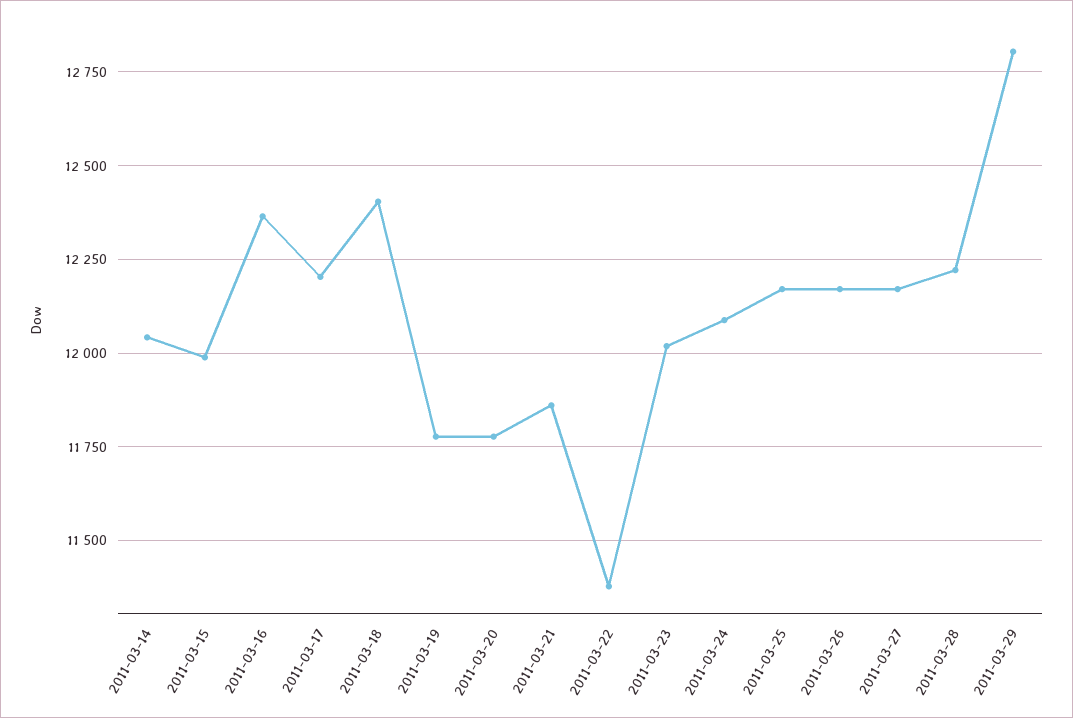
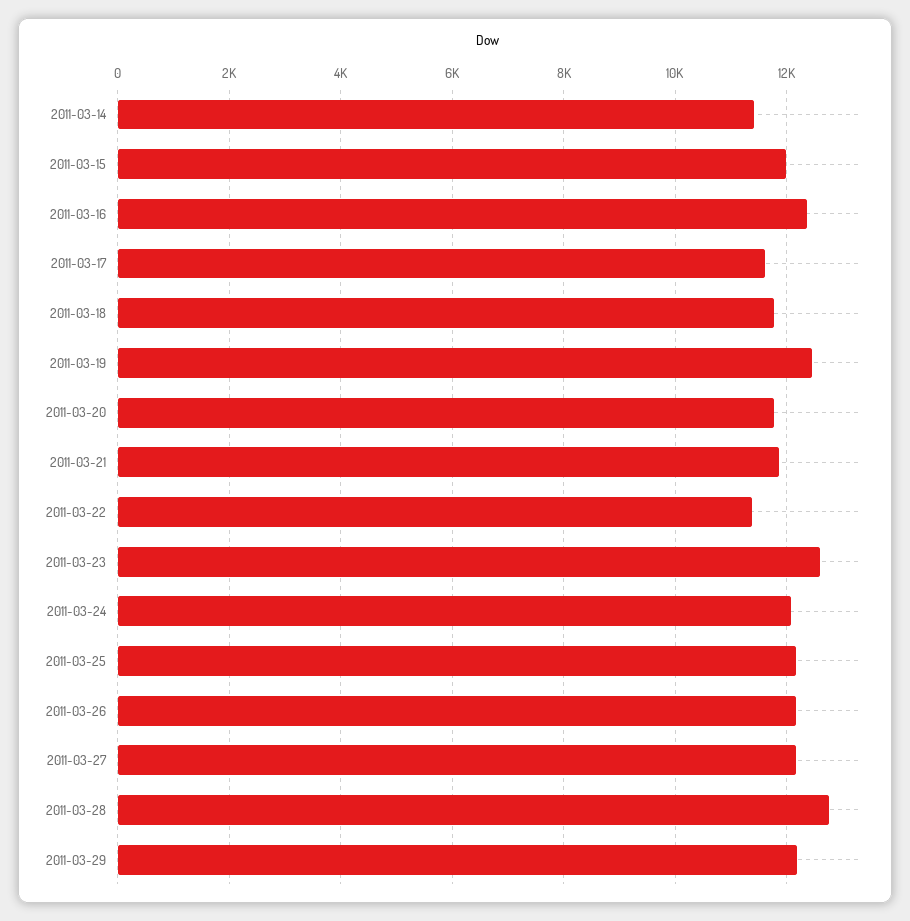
  {
-   "2011-03-14": 12050,
+   "2011-03-14": 11400,
    "2011-03-15": 12000,
    "2011-03-16": 12375,
-   "2011-03-17": 12200,
+   "2011-03-17": 11600,
-   "2011-03-18": 12400,
+   "2011-03-18": 11800,
-   "2011-03-19": 11775,
+   "2011-03-19": 12400,
    "2011-03-20": 11775,
    "2011-03-21": 11850,
    "2011-03-22": 11375,
-   "2011-03-23": 12025,
+   "2011-03-23": 12600,
    "2011-03-24": 12100,
    "2011-03-25": 12175,
    "2011-03-26": 12175,
    "2011-03-27": 12175,
-   "2011-03-28": 12225,
+   "2011-03-28": 12800,
-   "2011-03-29": 12800
+   "2011-03-29": 12200
  }

